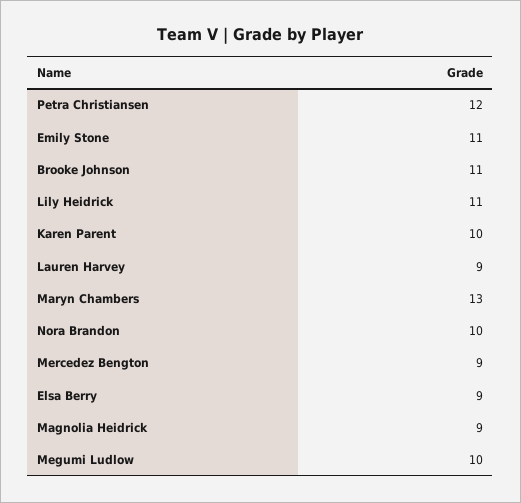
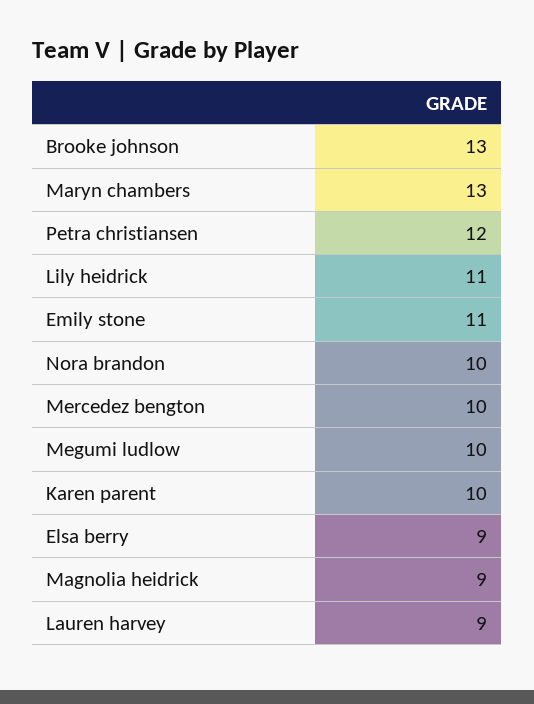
  {
    "Petra Christiansen": 12,
    "Emily Stone": 11,
-   "Brooke Johnson": 11,
+   "Brooke Johnson": 13,
    "Lily Heidrick": 11,
    "Karen Parent": 10,
    "Lauren Harvey": 9,
    "Maryn Chambers": 13,
    "Nora Brandon": 10,
-   "Mercedez Bengton": 9,
+   "Mercedez Bengton": 10,
    "Elsa Berry": 9,
    "Magnolia Heidrick": 9,
    "Megumi Ludlow": 10
  }

